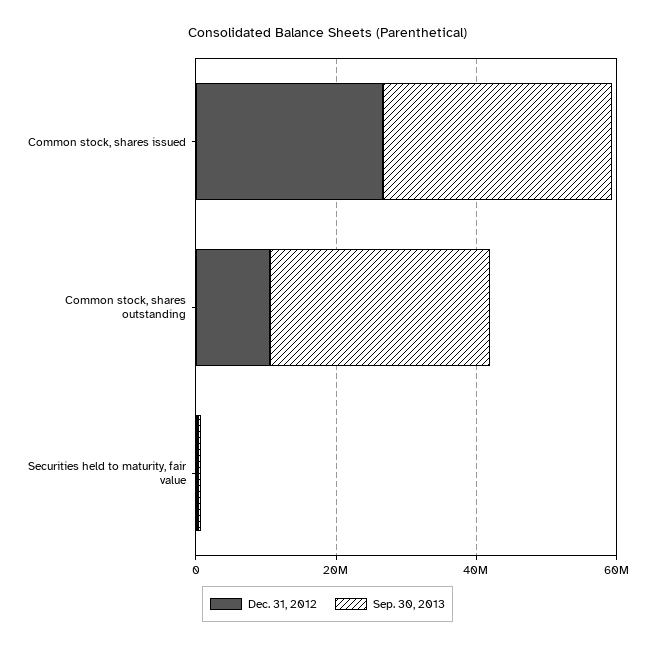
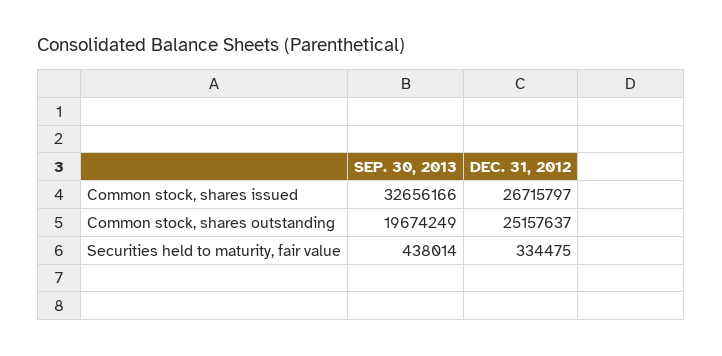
  {
    "Dec. 31, 2012": {
      "Common stock, shares issued": 26715797,
-     "Common stock, shares outstanding": 10000000,
+     "Common stock, shares outstanding": 25157637,
      "Securities held to maturity, fair value": 334475
    },
    "Sep. 30, 2013": {
      "Common stock, shares issued": 32656166,
-     "Common stock, shares outstanding": 30000000,
+     "Common stock, shares outstanding": 19674249,
      "Securities held to maturity, fair value": 438014
    }
  }

